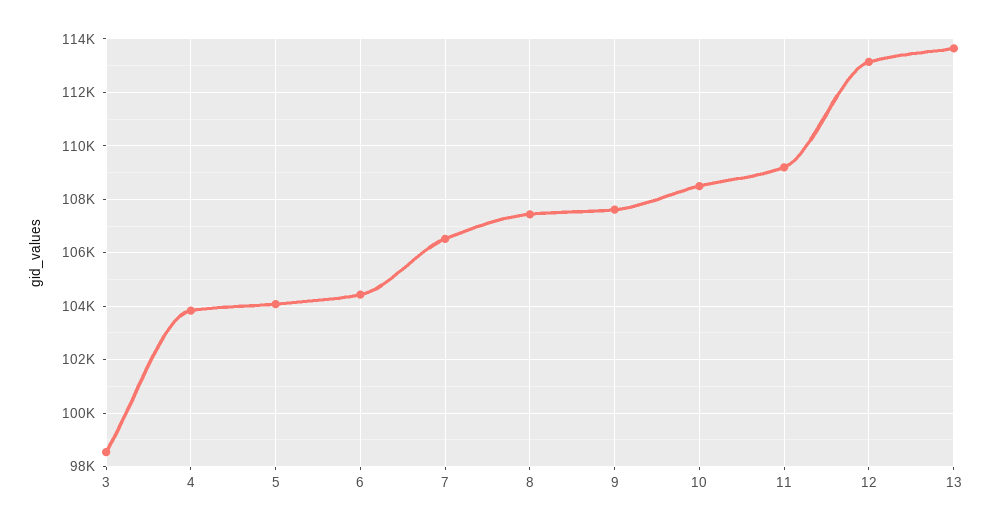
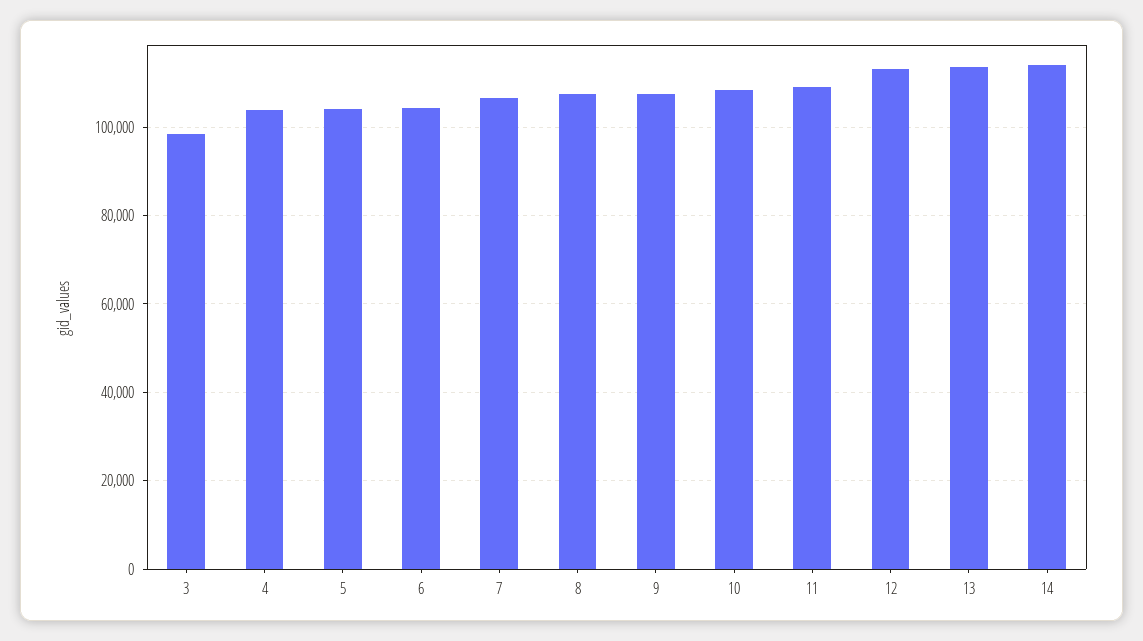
  {
    "3": 98500,
    "4": 103750,
    "5": 104000,
    "6": 104500,
    "7": 106500,
    "8": 107500,
    "9": 107500,
    "10": 108500,
    "11": 109250,
    "12": 113250,
-   "13": 113750
+   "13": 113750,
+   "14": 114000
  }

